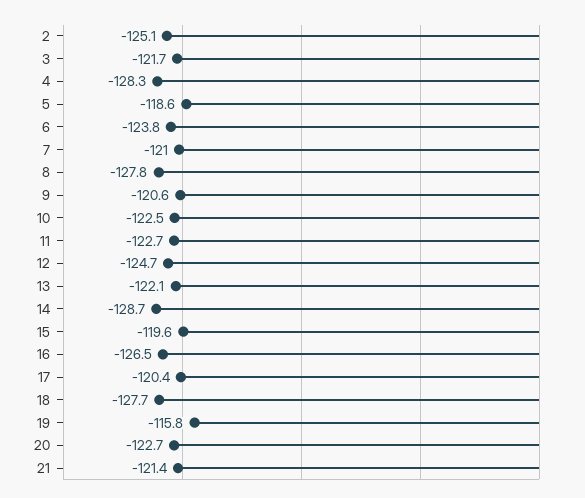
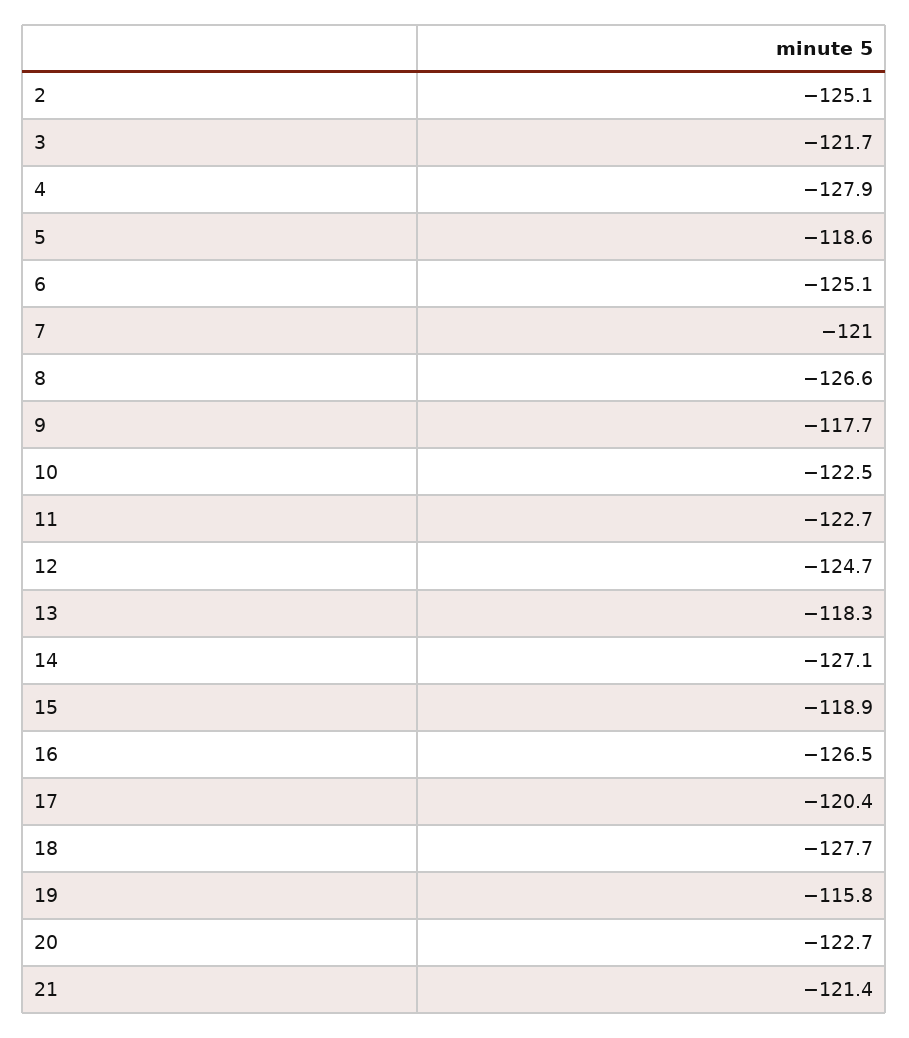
  {
    "2": -125.1,
    "3": -121.7,
-   "4": -128.3,
+   "4": -127.9,
    "5": -118.6,
-   "6": -123.8,
+   "6": -125.1,
    "7": -121,
-   "8": -127.8,
+   "8": -126.6,
-   "9": -120.6,
+   "9": -117.7,
    "10": -122.5,
    "11": -122.7,
    "12": -124.7,
-   "13": -122.1,
+   "13": -118.3,
-   "14": -128.7,
+   "14": -127.1,
-   "15": -119.6,
+   "15": -118.9,
    "16": -126.5,
    "17": -120.4,
    "18": -127.7,
    "19": -115.8,
    "20": -122.7,
    "21": -121.4
  }

